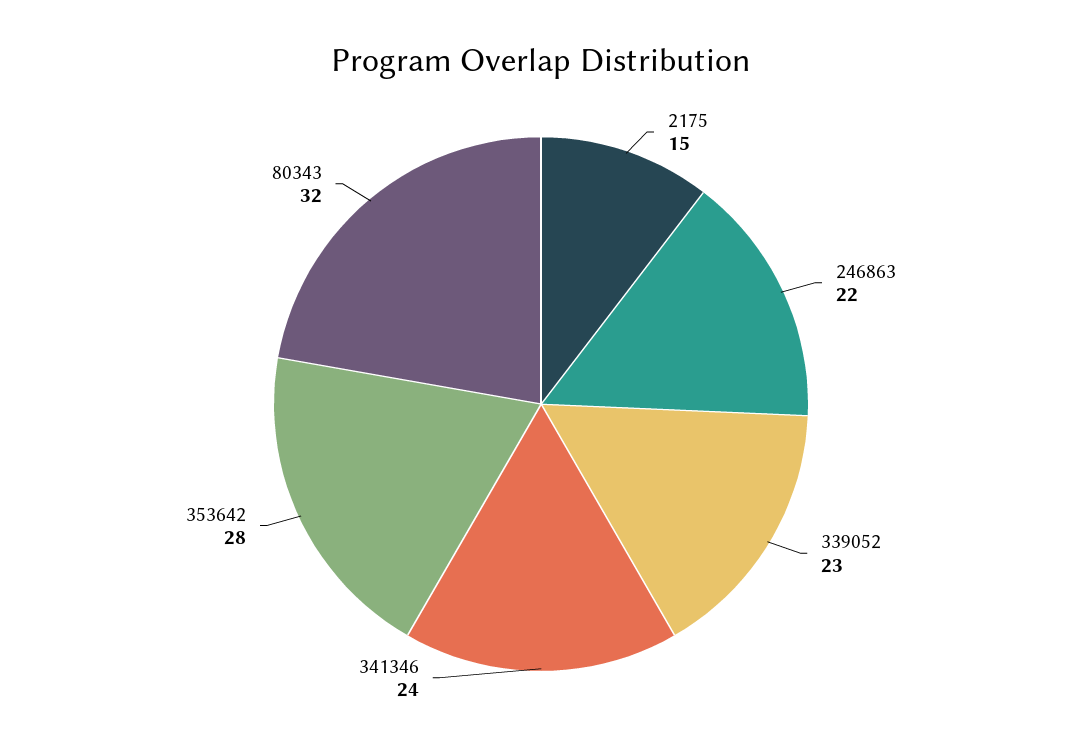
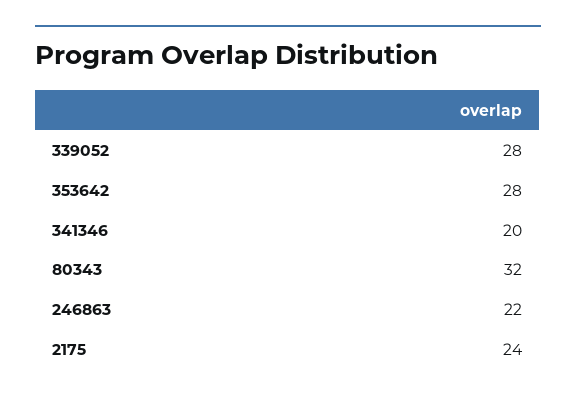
  {
-   "2175": 15,
+   "2175": 24,
    "246863": 22,
-   "339052": 23,
+   "339052": 28,
-   "341346": 24,
+   "341346": 20,
    "353642": 28,
    "80343": 32
  }

